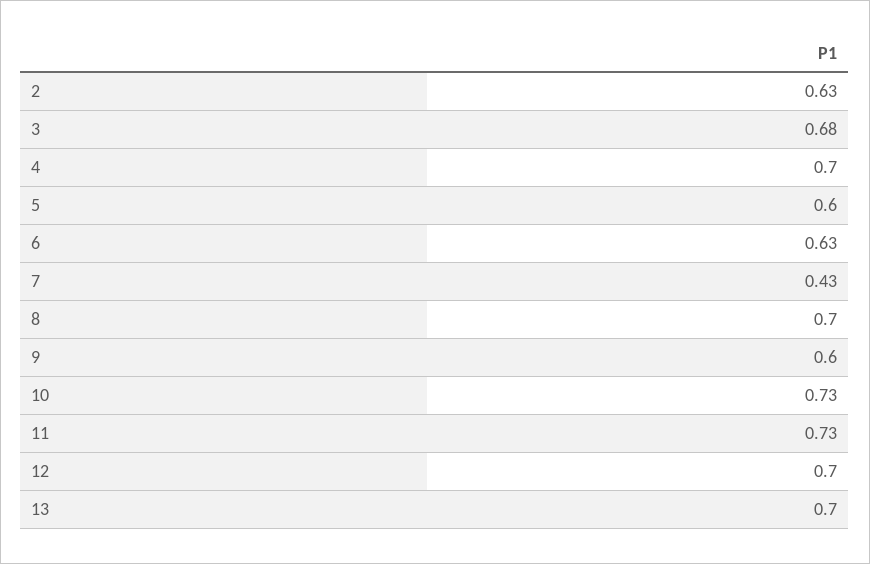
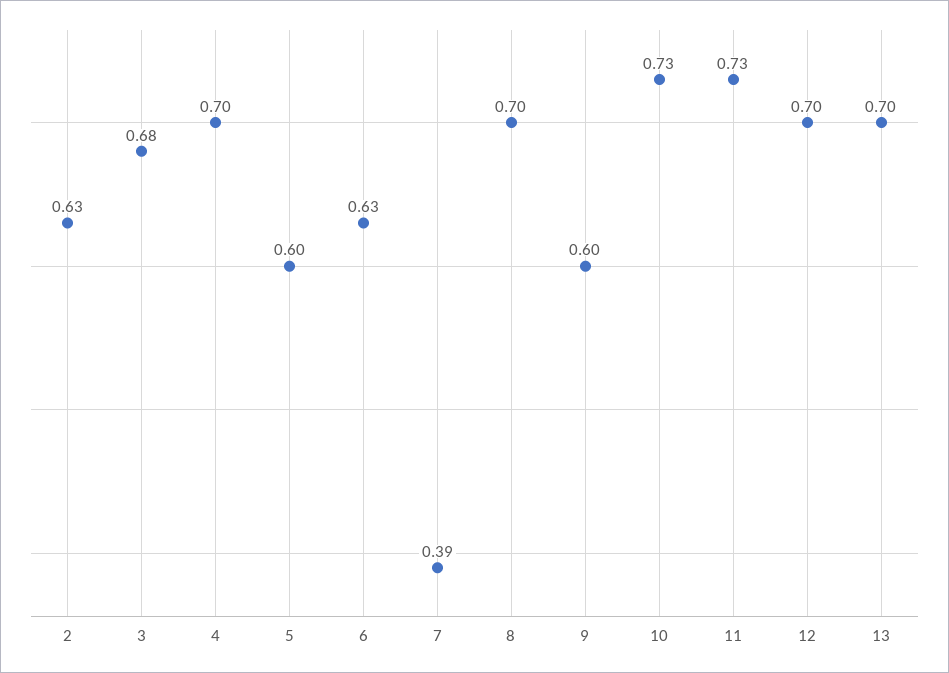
  {
    "2": 0.63,
    "3": 0.68,
    "4": 0.7,
    "5": 0.6,
    "6": 0.63,
-   "7": 0.43,
+   "7": 0.39,
    "8": 0.7,
    "9": 0.6,
    "10": 0.73,
    "11": 0.73,
    "12": 0.7,
    "13": 0.7
  }

